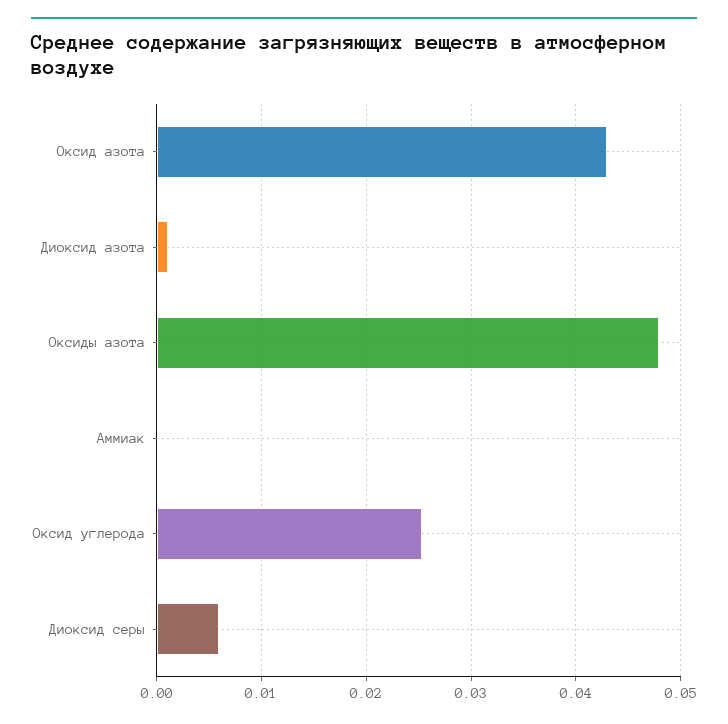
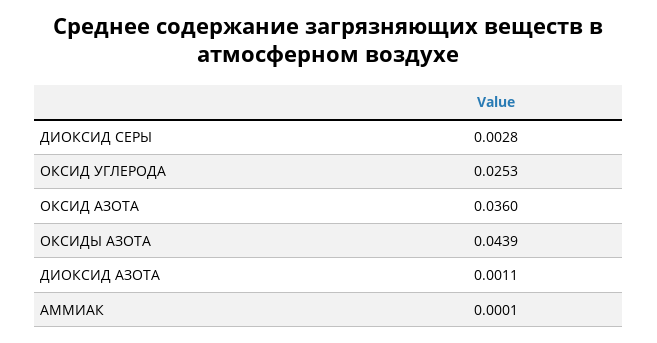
  {
-   "Оксид азота": 0.043,
+   "Оксид азота": 0.036,
    "Диоксид азота": 0.0011,
-   "Оксиды азота": 0.048,
+   "Оксиды азота": 0.0439,
    "Аммиак": 0.0001,
    "Оксид углерода": 0.0253,
-   "Диоксид серы": 0.006
+   "Диоксид серы": 0.0028
  }

